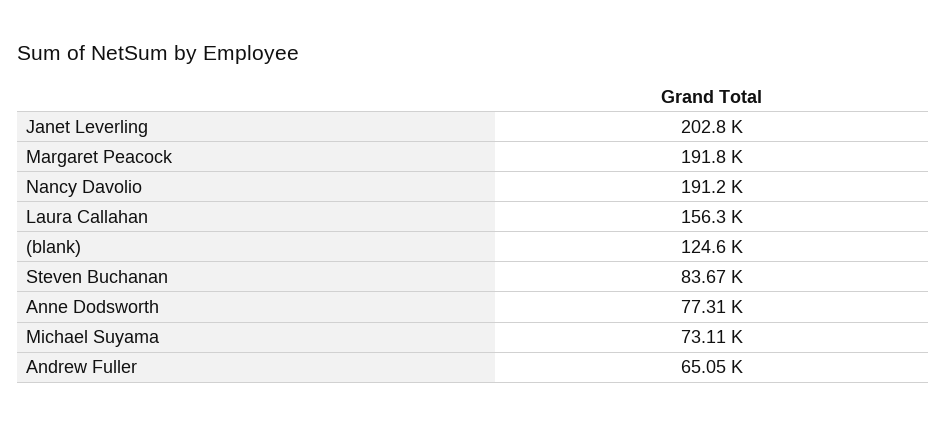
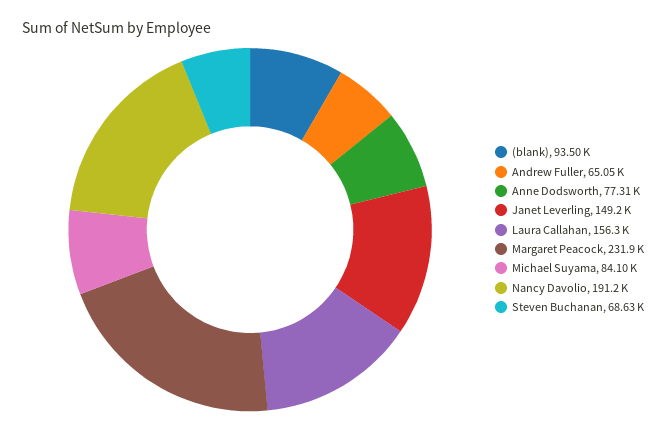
  {
-   "Janet Leverling": 202800,
+   "Janet Leverling": 149200,
-   "Margaret Peacock": 191800,
+   "Margaret Peacock": 231900,
    "Nancy Davolio": 191200,
    "Laura Callahan": 156300,
-   "(blank)": 124600,
+   "(blank)": 93500,
-   "Steven Buchanan": 83670,
+   "Steven Buchanan": 68630,
    "Anne Dodsworth": 77310,
-   "Michael Suyama": 73110,
+   "Michael Suyama": 84100,
    "Andrew Fuller": 65050
  }

